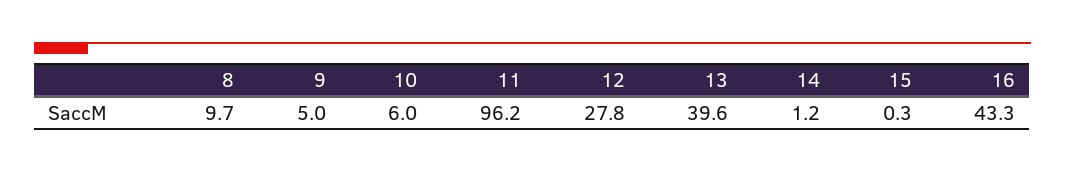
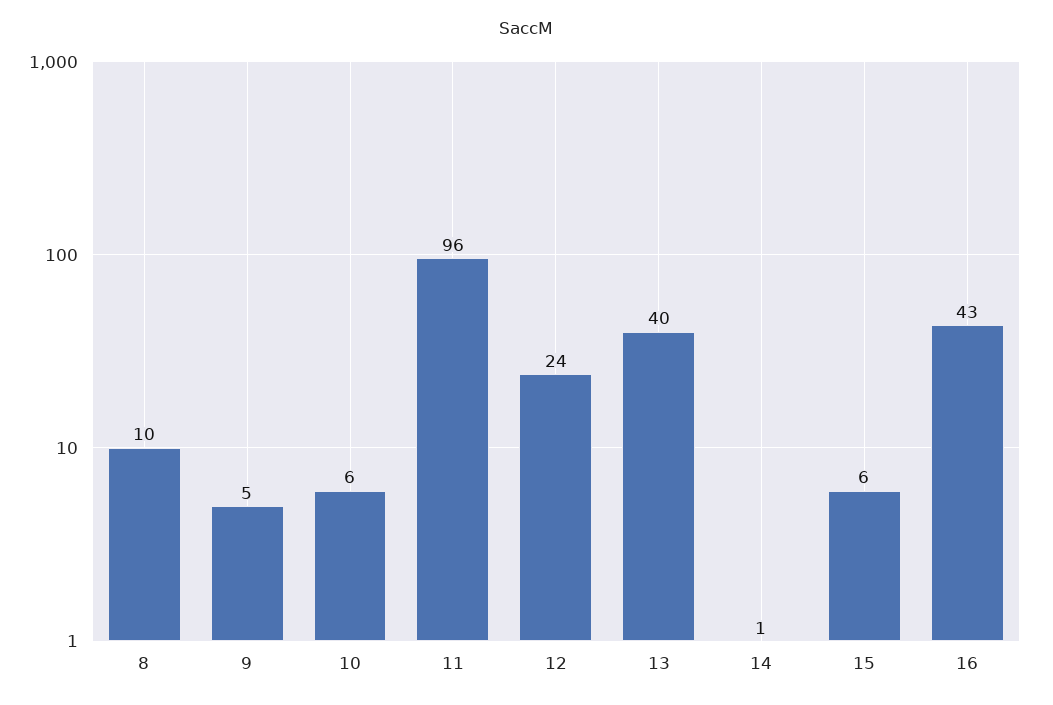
  {
    "8": 9.7,
    "9": 5,
    "10": 6,
    "11": 96.2,
-   "12": 27.8,
+   "12": 24,
    "13": 39.6,
    "14": 1.2,
-   "15": 0.3,
+   "15": 6,
    "16": 43.3
  }

